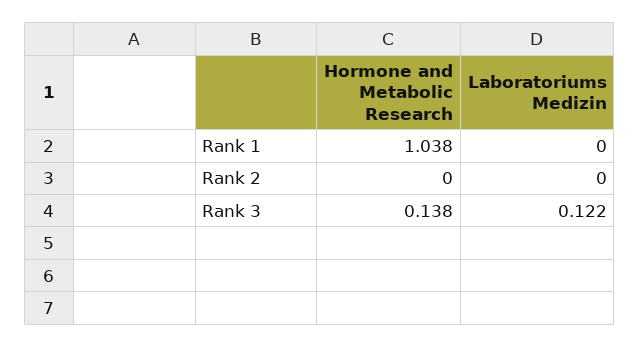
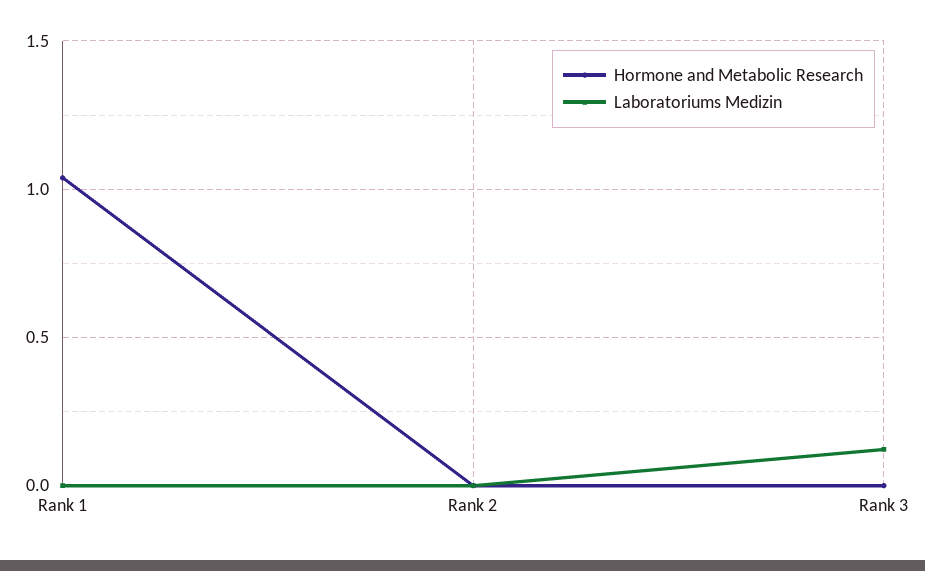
  {
    "Hormone and Metabolic Research": {
      "Rank 1": 1.038,
      "Rank 2": 0,
-     "Rank 3": 0.138
+     "Rank 3": 0
    },
    "Laboratoriums Medizin": {
      "Rank 1": 0,
      "Rank 2": 0,
      "Rank 3": 0.122
    }
  }

